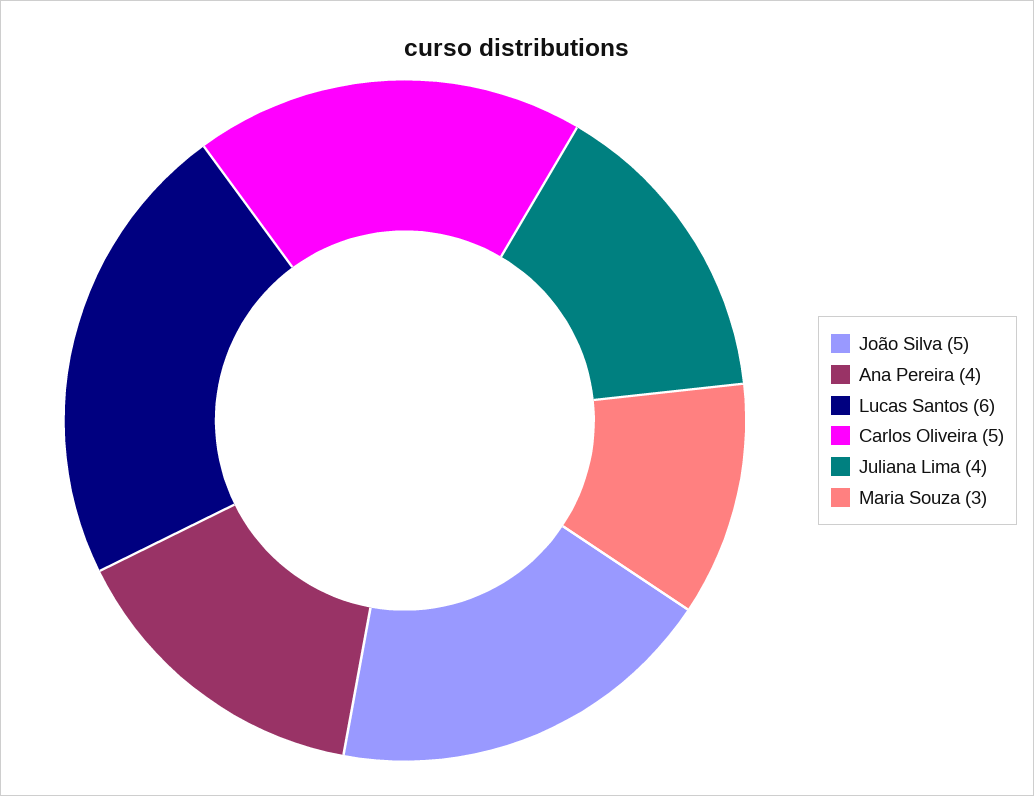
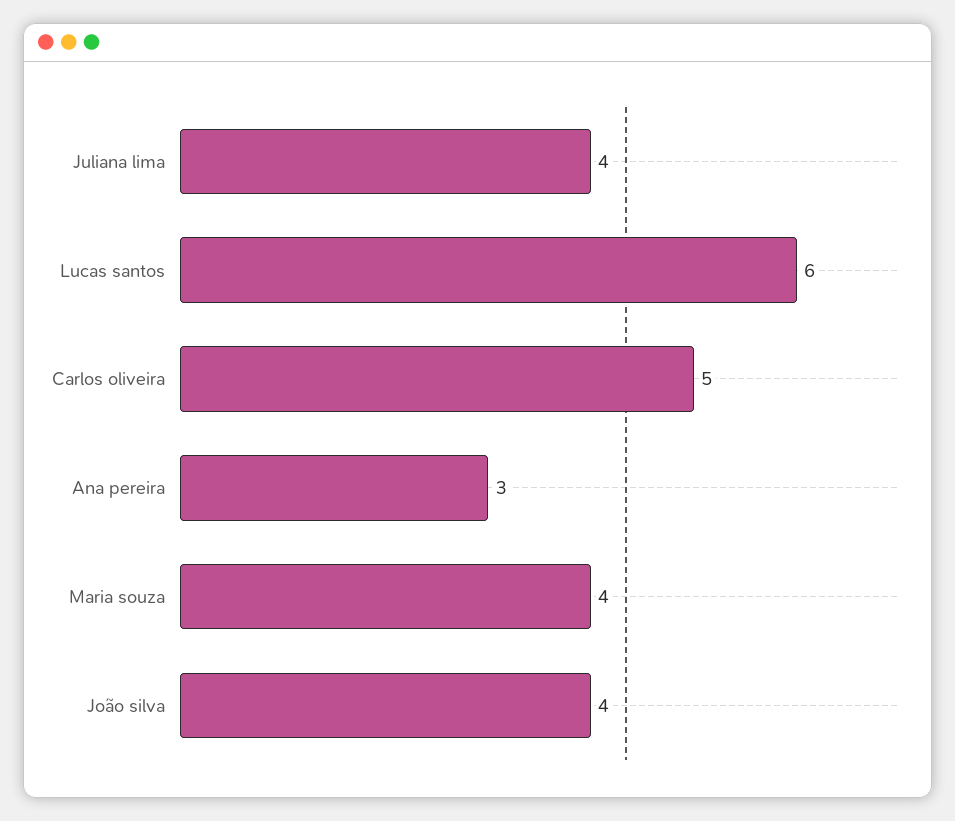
  {
-   "João Silva": 5,
+   "João Silva": 4,
-   "Ana Pereira": 4,
+   "Ana Pereira": 3,
    "Lucas Santos": 6,
    "Carlos Oliveira": 5,
    "Juliana Lima": 4,
-   "Maria Souza": 3
+   "Maria Souza": 4
  }

